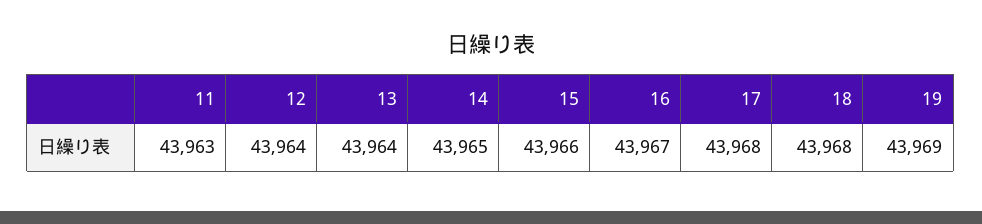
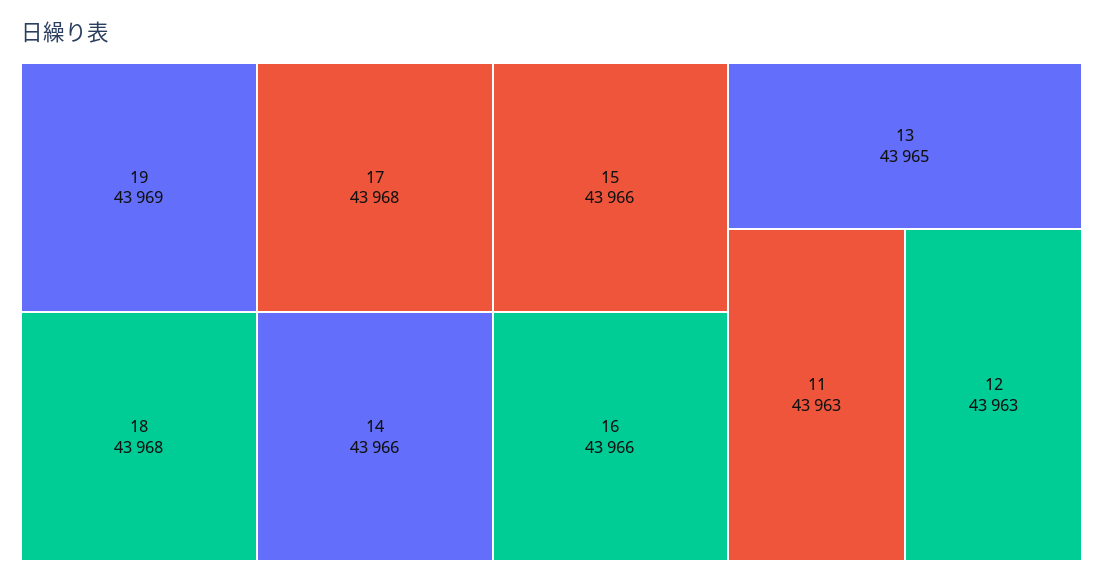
  {
    "11": 43963,
-   "12": 43964,
+   "12": 43963,
-   "13": 43964,
+   "13": 43965,
-   "14": 43965,
+   "14": 43966,
    "15": 43966,
-   "16": 43967,
+   "16": 43966,
    "17": 43968,
    "18": 43968,
    "19": 43969
  }

